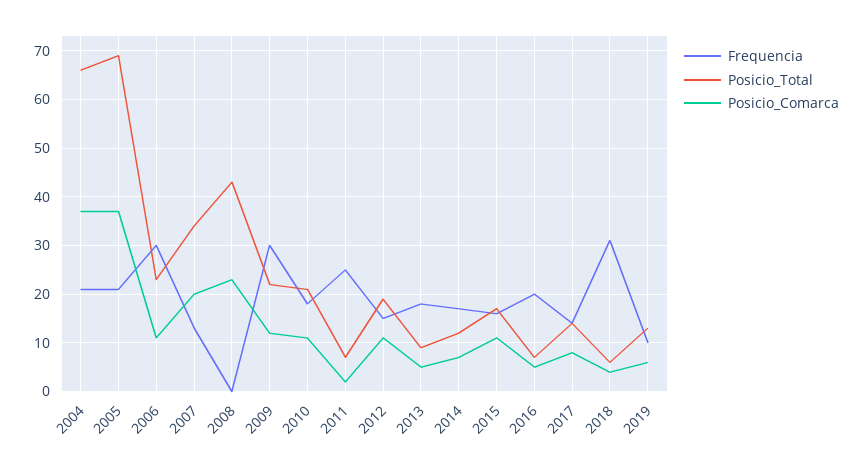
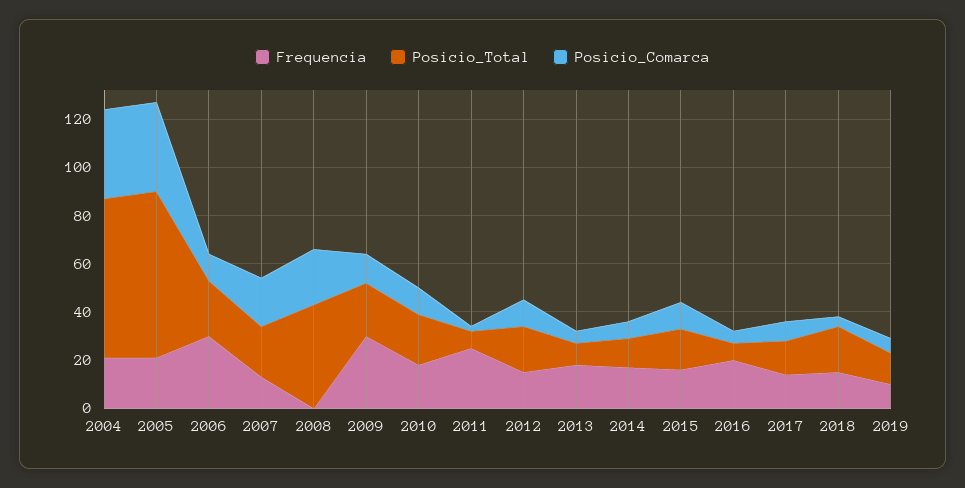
  {
    "Frequencia": {
      "2004": 20,
      "2005": 20,
      "2006": 30,
      "2007": 15,
      "2008": 0,
      "2009": 30,
      "2010": 20,
      "2011": 25,
      "2012": 15,
      "2013": 20,
      "2014": 15,
      "2015": 15,
      "2016": 20,
      "2017": 15,
-     "2018": 30,
+     "2018": 15,
      "2019": 10
    },
    "Posicio_Total": {
      "2004": 65,
      "2005": 70,
      "2006": 25,
-     "2007": 35,
+     "2007": 20,
      "2008": 45,
      "2009": 20,
      "2010": 20,
      "2011": 5,
      "2012": 20,
      "2013": 10,
      "2014": 10,
      "2015": 15,
      "2016": 5,
      "2017": 15,
-     "2018": 5,
+     "2018": 20,
      "2019": 15
    },
    "Posicio_Comarca": {
      "2004": 35,
      "2005": 35,
      "2006": 10,
      "2007": 20,
      "2008": 25,
      "2009": 10,
      "2010": 10,
      "2011": 0,
      "2012": 10,
      "2013": 5,
      "2014": 5,
      "2015": 10,
      "2016": 5,
      "2017": 10,
      "2018": 5,
      "2019": 5
    }
  }

